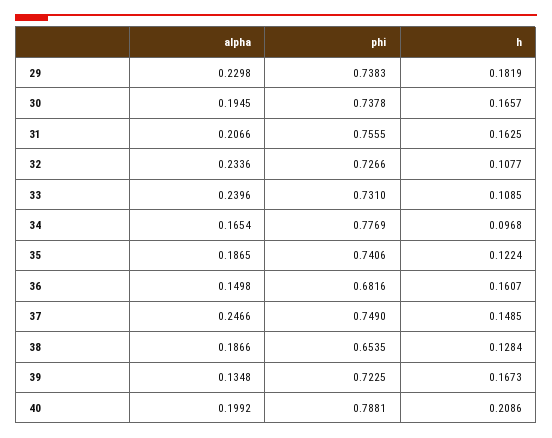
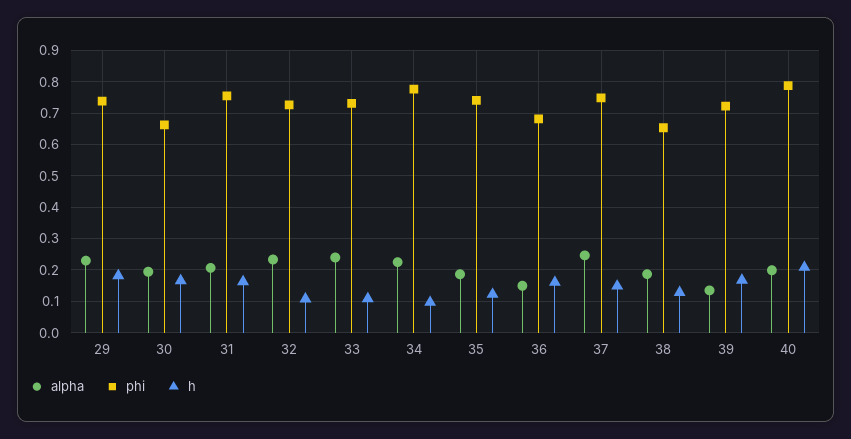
  {
    "alpha": {
      "29": 0.2298,
      "30": 0.1945,
      "31": 0.2066,
      "32": 0.2336,
      "33": 0.2396,
-     "34": 0.1654,
+     "34": 0.22,
      "35": 0.1865,
      "36": 0.1498,
      "37": 0.2466,
      "38": 0.1866,
      "39": 0.1348,
      "40": 0.1992
    },
    "phi": {
      "29": 0.7383,
-     "30": 0.7378,
+     "30": 0.66,
      "31": 0.7555,
      "32": 0.7266,
      "33": 0.731,
      "34": 0.7769,
      "35": 0.7406,
      "36": 0.6816,
      "37": 0.749,
      "38": 0.6535,
      "39": 0.7225,
      "40": 0.7881
    },
    "h": {
      "29": 0.1819,
      "30": 0.1657,
      "31": 0.1625,
      "32": 0.1077,
      "33": 0.1085,
      "34": 0.0968,
      "35": 0.1224,
      "36": 0.1607,
      "37": 0.1485,
      "38": 0.1284,
      "39": 0.1673,
      "40": 0.2086
    }
  }

